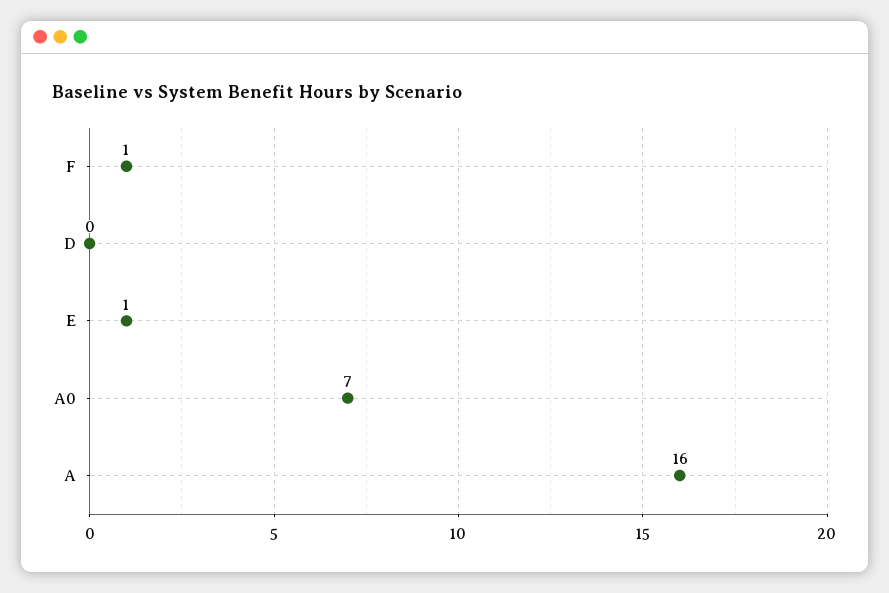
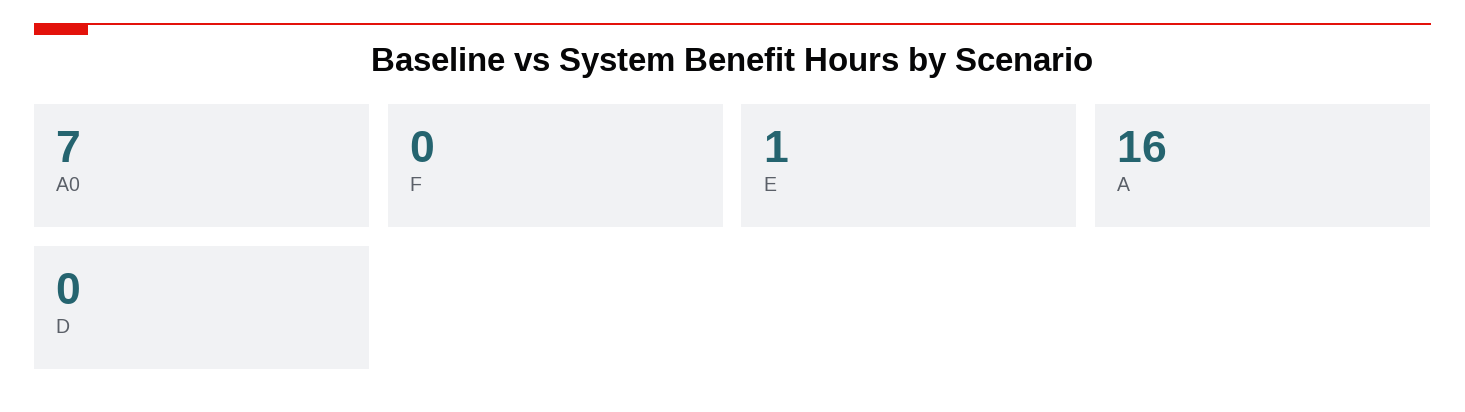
  {
-   "F": 1,
+   "F": 0,
    "D": 0,
    "E": 1,
    "A0": 7,
    "A": 16
  }

